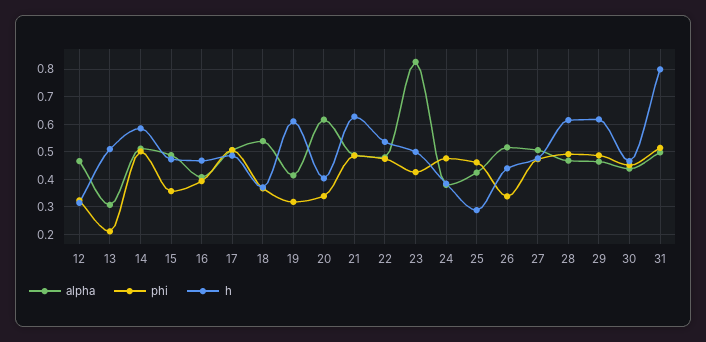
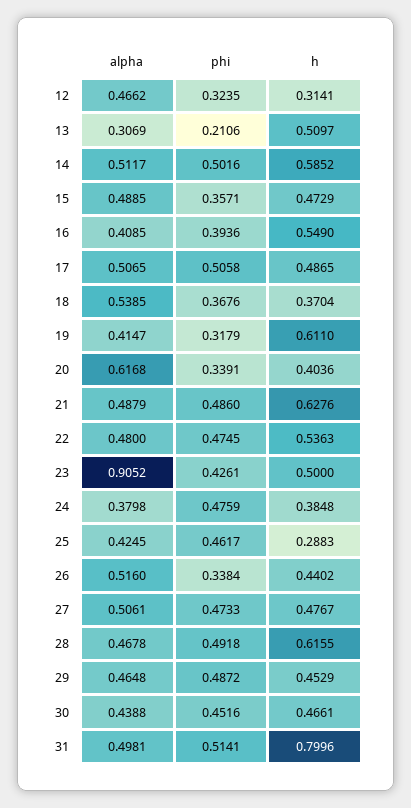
  {
    "alpha": {
      "12": 0.4662,
      "13": 0.3069,
      "14": 0.5117,
      "15": 0.4885,
      "16": 0.4085,
      "17": 0.5065,
      "18": 0.5385,
      "19": 0.4147,
      "20": 0.6168,
      "21": 0.4879,
      "22": 0.48,
-     "23": 0.825,
+     "23": 0.9052,
      "24": 0.3798,
      "25": 0.4245,
      "26": 0.516,
      "27": 0.5061,
      "28": 0.4678,
      "29": 0.4648,
      "30": 0.4388,
      "31": 0.4981
    },
    "phi": {
      "12": 0.3235,
      "13": 0.2106,
      "14": 0.5016,
      "15": 0.3571,
      "16": 0.3936,
      "17": 0.5058,
      "18": 0.3676,
      "19": 0.3179,
      "20": 0.3391,
      "21": 0.486,
      "22": 0.4745,
      "23": 0.4261,
      "24": 0.4759,
      "25": 0.4617,
      "26": 0.3384,
      "27": 0.4733,
      "28": 0.4918,
      "29": 0.4872,
      "30": 0.4516,
      "31": 0.5141
    },
    "h": {
      "12": 0.3141,
      "13": 0.5097,
      "14": 0.5852,
      "15": 0.4729,
-     "16": 0.475,
+     "16": 0.549,
      "17": 0.4865,
      "18": 0.3704,
      "19": 0.611,
      "20": 0.4036,
      "21": 0.6276,
      "22": 0.5363,
      "23": 0.5,
      "24": 0.3848,
      "25": 0.2883,
      "26": 0.4402,
      "27": 0.4767,
      "28": 0.6155,
-     "29": 0.625,
+     "29": 0.4529,
      "30": 0.4661,
      "31": 0.7996
    }
  }

